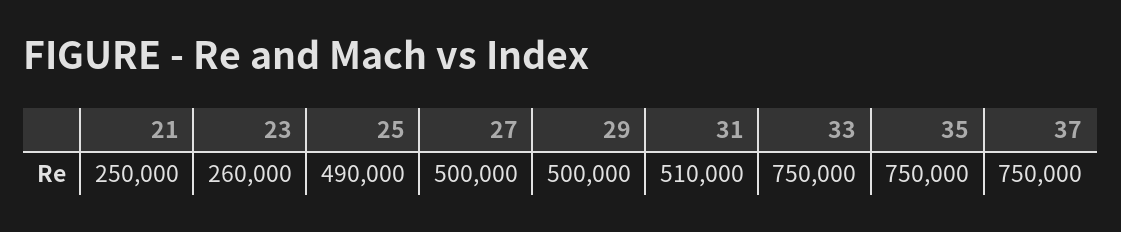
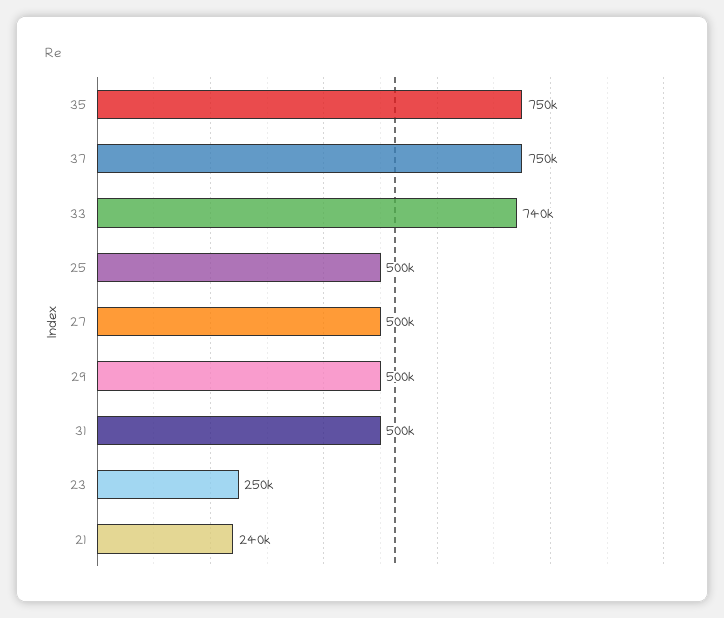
  {
-   "21": 250000,
+   "21": 240000,
-   "23": 260000,
+   "23": 250000,
-   "25": 490000,
+   "25": 500000,
    "27": 500000,
    "29": 500000,
-   "31": 510000,
+   "31": 500000,
-   "33": 750000,
+   "33": 740000,
    "35": 750000,
    "37": 750000
  }

